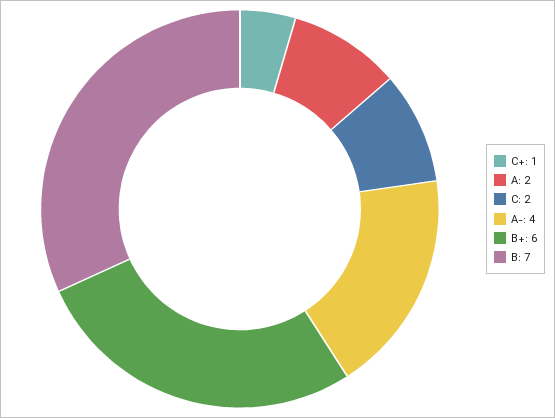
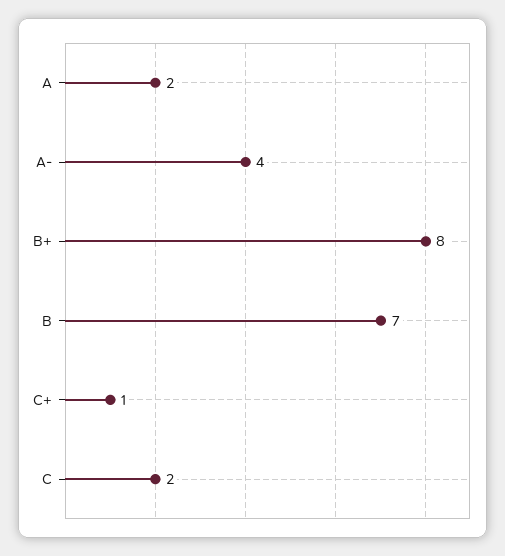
  {
    "C+": 1,
    "A": 2,
    "C": 2,
    "A-": 4,
-   "B+": 6,
+   "B+": 8,
    "B": 7
  }

